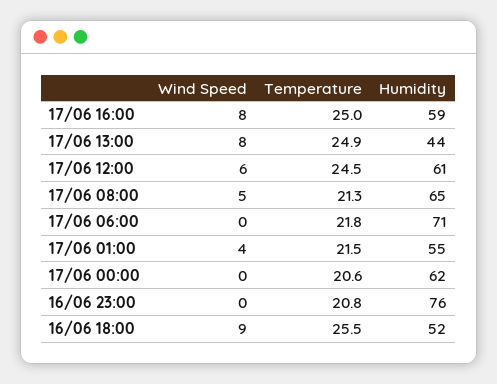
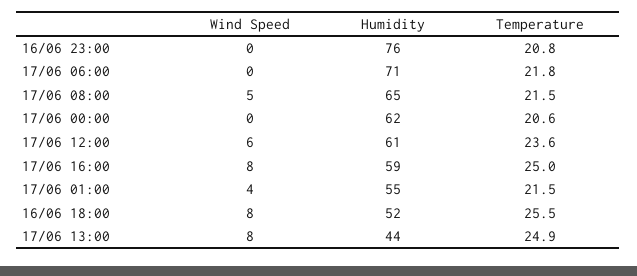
  {
    "Wind Speed": {
      "17/06 16:00": 8,
      "17/06 13:00": 8,
      "17/06 12:00": 6,
      "17/06 08:00": 5,
      "17/06 06:00": 0,
      "17/06 01:00": 4,
      "17/06 00:00": 0,
      "16/06 23:00": 0,
-     "16/06 18:00": 9
+     "16/06 18:00": 8
    },
    "Temperature": {
      "17/06 16:00": 25,
      "17/06 13:00": 24.9,
-     "17/06 12:00": 24.5,
+     "17/06 12:00": 23.6,
-     "17/06 08:00": 21.3,
+     "17/06 08:00": 21.5,
      "17/06 06:00": 21.8,
      "17/06 01:00": 21.5,
      "17/06 00:00": 20.6,
      "16/06 23:00": 20.8,
      "16/06 18:00": 25.5
    },
    "Humidity": {
      "17/06 16:00": 59,
      "17/06 13:00": 44,
      "17/06 12:00": 61,
      "17/06 08:00": 65,
      "17/06 06:00": 71,
      "17/06 01:00": 55,
      "17/06 00:00": 62,
      "16/06 23:00": 76,
      "16/06 18:00": 52
    }
  }

